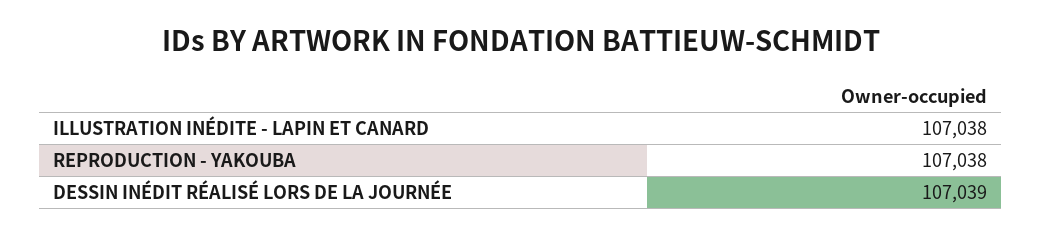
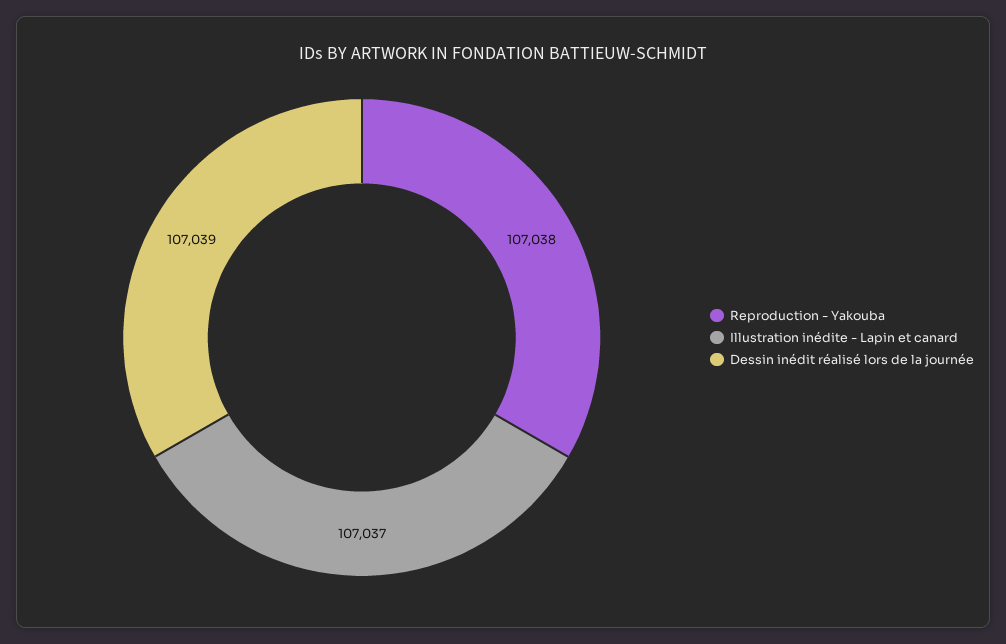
  {
-   "ILLUSTRATION INÉDITE - LAPIN ET CANARD": 107038,
+   "ILLUSTRATION INÉDITE - LAPIN ET CANARD": 107037,
    "REPRODUCTION - YAKOUBA": 107038,
    "DESSIN INÉDIT RÉALISÉ LORS DE LA JOURNÉE": 107039
  }

